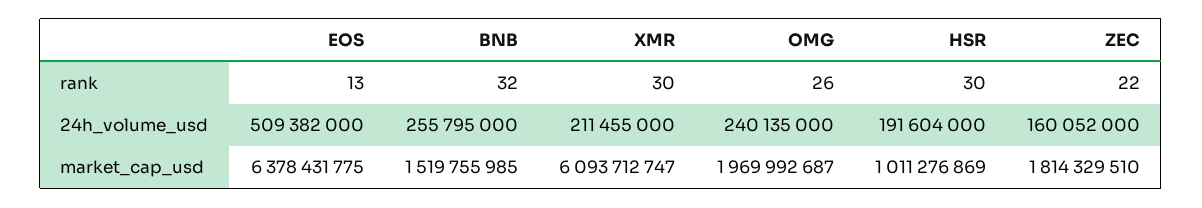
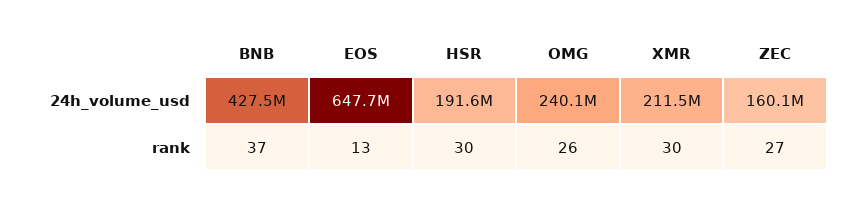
  {
    "EOS": {
      "rank": 13,
-     "24h_volume_usd": 509382000,
+     "24h_volume_usd": 647700000
-     "market_cap_usd": 6378431775
    },
    "BNB": {
-     "rank": 32,
+     "rank": 37,
-     "24h_volume_usd": 255795000,
+     "24h_volume_usd": 427500000
-     "market_cap_usd": 1519755985
    },
    "XMR": {
      "rank": 30,
-     "24h_volume_usd": 211455000,
+     "24h_volume_usd": 211455000
-     "market_cap_usd": 6093712747
    },
    "OMG": {
      "rank": 26,
-     "24h_volume_usd": 240135000,
+     "24h_volume_usd": 240135000
-     "market_cap_usd": 1969992687
    },
    "HSR": {
      "rank": 30,
-     "24h_volume_usd": 191604000,
+     "24h_volume_usd": 191604000
-     "market_cap_usd": 1011276869
    },
    "ZEC": {
-     "rank": 22,
+     "rank": 27,
-     "24h_volume_usd": 160052000,
+     "24h_volume_usd": 160052000
-     "market_cap_usd": 1814329510
    }
  }

